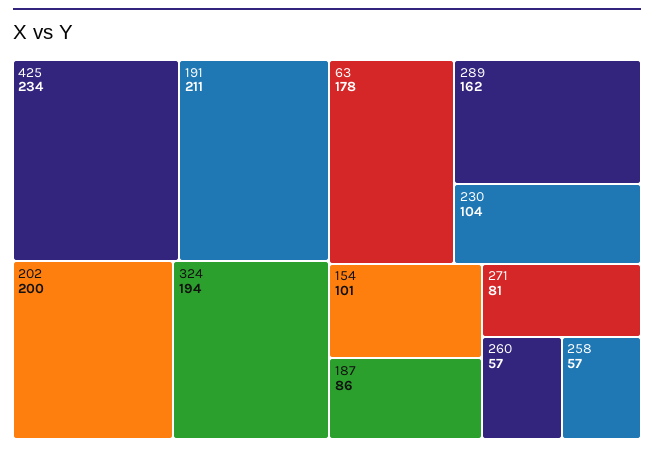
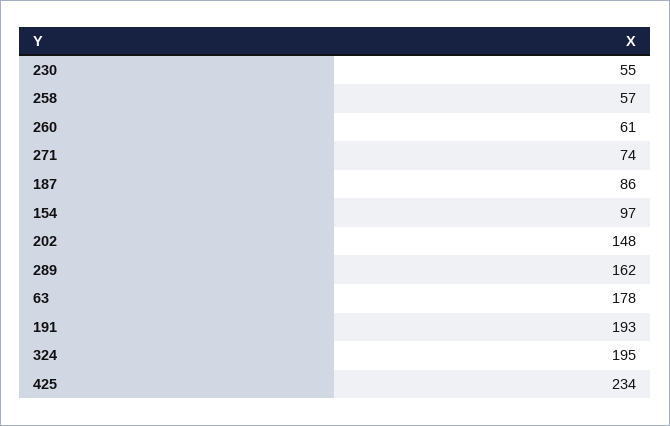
  {
    "425": 234,
-   "191": 211,
+   "191": 193,
-   "202": 200,
+   "202": 148,
-   "324": 194,
+   "324": 195,
    "63": 178,
    "289": 162,
-   "230": 104,
+   "230": 55,
-   "154": 101,
+   "154": 97,
    "187": 86,
-   "271": 81,
+   "271": 74,
-   "260": 57,
+   "260": 61,
    "258": 57
  }

